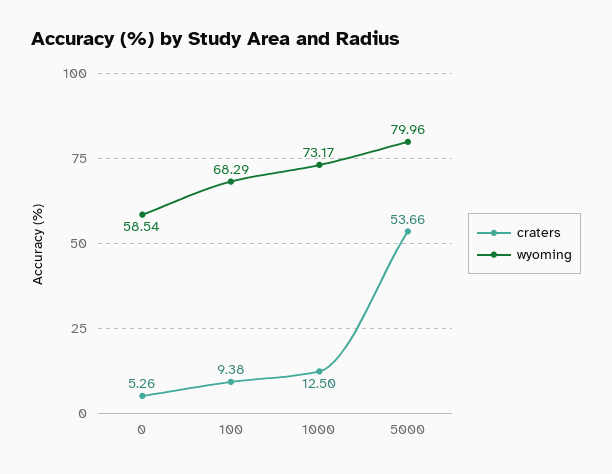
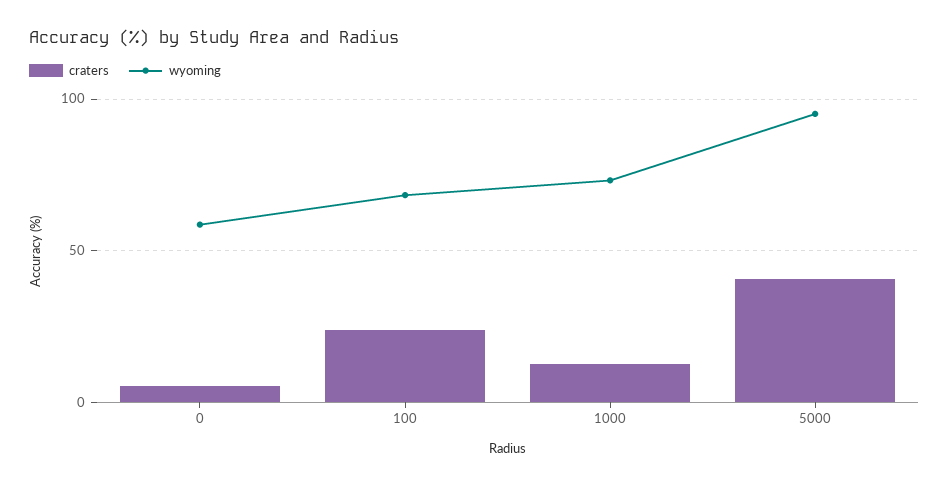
  {
    "craters": {
      "0": 5.26,
-     "100": 9.38,
+     "100": 25,
      "1000": 12.5,
-     "5000": 53.66
+     "5000": 40
    },
    "wyoming": {
      "0": 58.54,
      "100": 68.29,
      "1000": 73.17,
-     "5000": 79.96
+     "5000": 95
    }
  }

